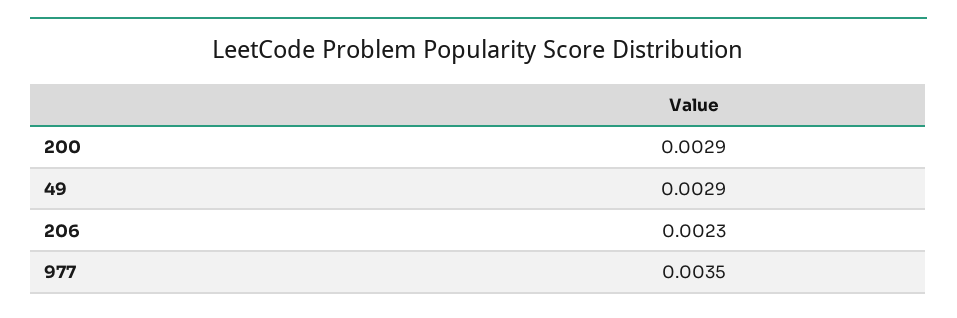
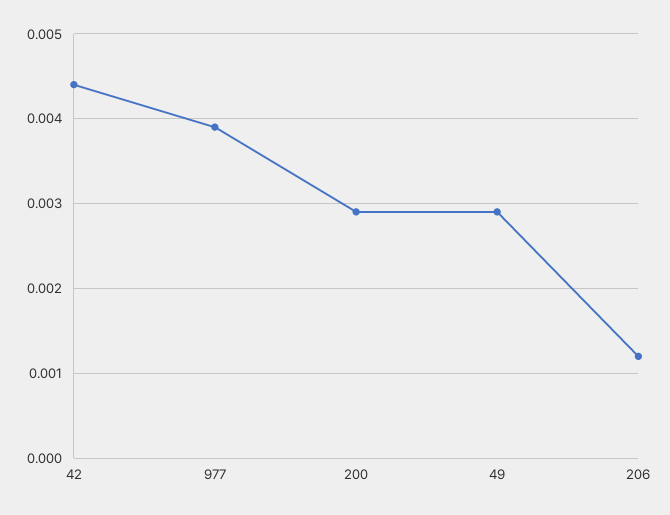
  {
    "200": 0.0029,
    "49": 0.0029,
-   "206": 0.0023,
+   "206": 0.0012,
-   "977": 0.0035
+   "977": 0.0039,
+   "42": 0.0044
  }

